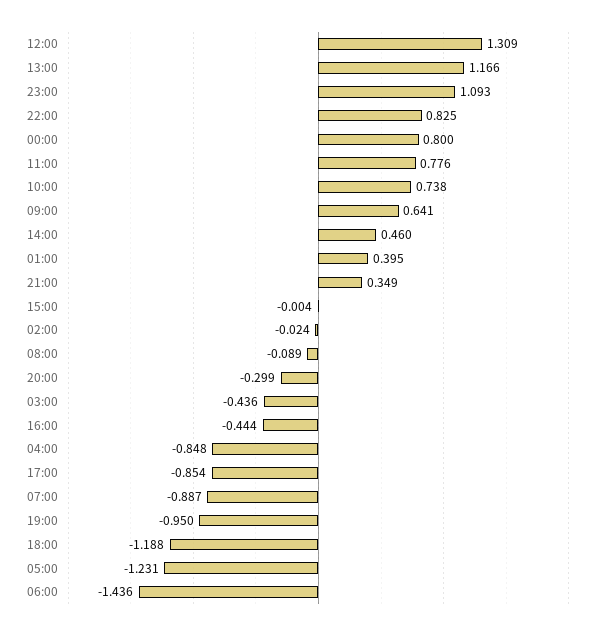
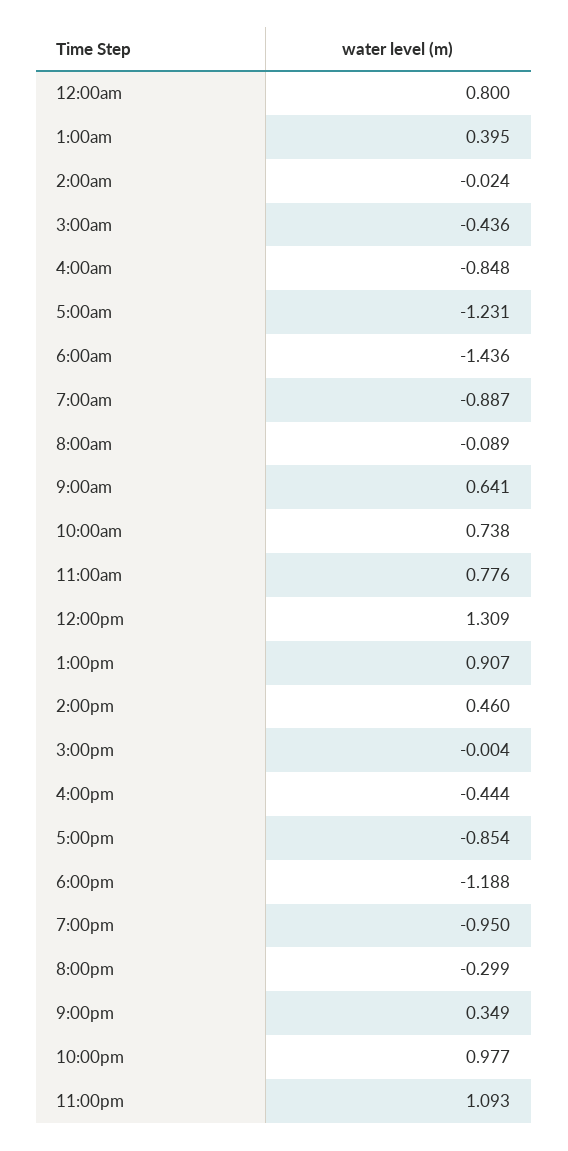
  {
    "12:00": 1.309,
-   "13:00": 1.166,
+   "13:00": 0.907,
    "23:00": 1.093,
-   "22:00": 0.825,
+   "22:00": 0.977,
    "00:00": 0.8,
    "11:00": 0.776,
    "10:00": 0.738,
    "09:00": 0.641,
    "14:00": 0.46,
    "01:00": 0.395,
    "21:00": 0.349,
    "15:00": -0.004,
    "02:00": -0.024,
    "08:00": -0.089,
    "20:00": -0.299,
    "03:00": -0.436,
    "16:00": -0.444,
    "04:00": -0.848,
    "17:00": -0.854,
    "07:00": -0.887,
    "19:00": -0.95,
    "18:00": -1.188,
    "05:00": -1.231,
    "06:00": -1.436
  }

